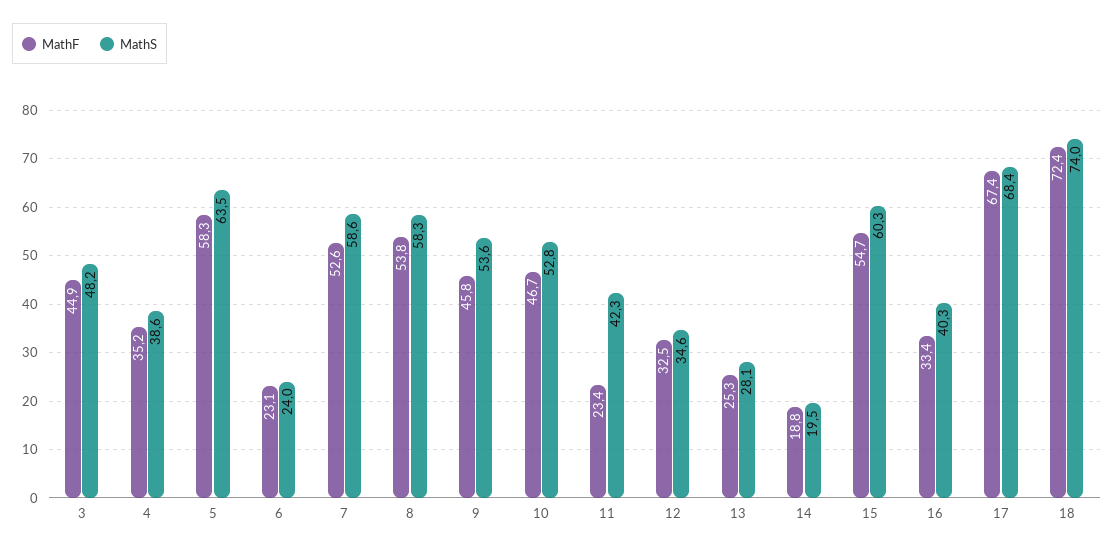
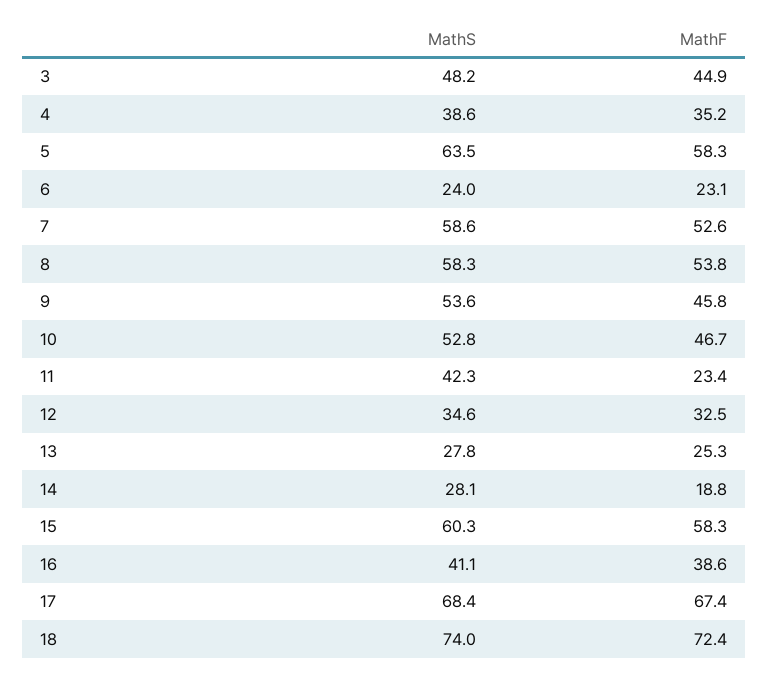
  {
    "MathF": {
      "3": 44.9,
      "4": 35.2,
      "5": 58.3,
      "6": 23.1,
      "7": 52.6,
      "8": 53.8,
      "9": 45.8,
      "10": 46.7,
      "11": 23.4,
      "12": 32.5,
      "13": 25.3,
      "14": 18.8,
-     "15": 54.7,
+     "15": 58.3,
-     "16": 33.4,
+     "16": 38.6,
      "17": 67.4,
      "18": 72.4
    },
    "MathS": {
      "3": 48.2,
      "4": 38.6,
      "5": 63.5,
      "6": 24,
      "7": 58.6,
      "8": 58.3,
      "9": 53.6,
      "10": 52.8,
      "11": 42.3,
      "12": 34.6,
-     "13": 28.1,
+     "13": 27.8,
-     "14": 19.5,
+     "14": 28.1,
      "15": 60.3,
-     "16": 40.3,
+     "16": 41.1,
      "17": 68.4,
      "18": 74
    }
  }

